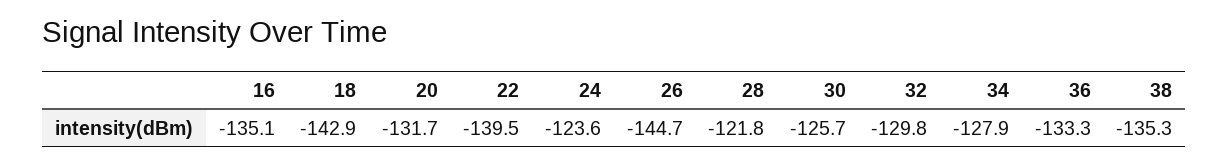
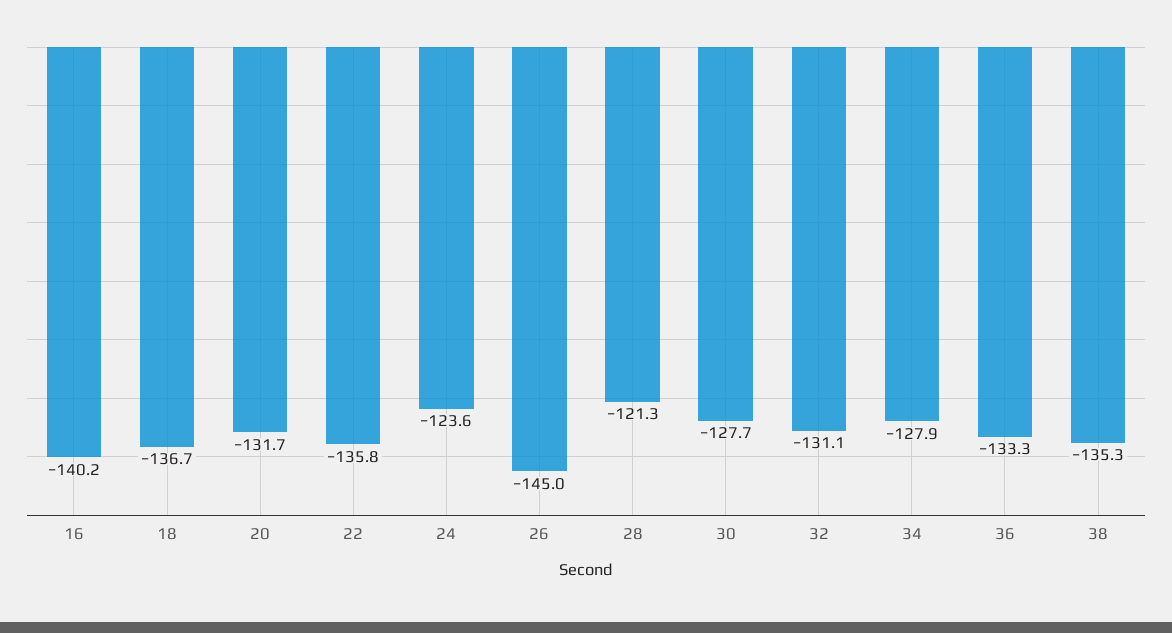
  {
-   "16": -135.1,
+   "16": -140.2,
-   "18": -142.9,
+   "18": -136.7,
    "20": -131.7,
-   "22": -139.5,
+   "22": -135.8,
    "24": -123.6,
-   "26": -144.7,
+   "26": -145,
-   "28": -121.8,
+   "28": -121.3,
-   "30": -125.7,
+   "30": -127.7,
-   "32": -129.8,
+   "32": -131.1,
    "34": -127.9,
    "36": -133.3,
    "38": -135.3
  }

